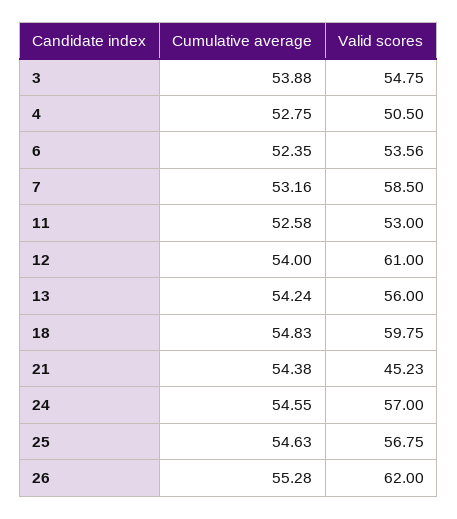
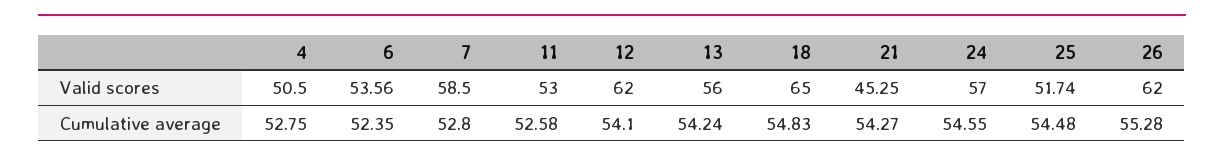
  {
    "Cumulative average": {
-     "3": 53.88,
      "4": 52.75,
      "6": 52.35,
-     "7": 53.16,
+     "7": 52.8,
      "11": 52.58,
-     "12": 54,
+     "12": 54.1,
      "13": 54.24,
      "18": 54.83,
-     "21": 54.38,
+     "21": 54.27,
      "24": 54.55,
-     "25": 54.63,
+     "25": 54.48,
      "26": 55.28
    },
    "Valid scores": {
-     "3": 54.75,
      "4": 50.5,
      "6": 53.56,
      "7": 58.5,
      "11": 53,
-     "12": 61,
+     "12": 62,
      "13": 56,
-     "18": 59.75,
+     "18": 65,
-     "21": 45.23,
+     "21": 45.25,
      "24": 57,
-     "25": 56.75,
+     "25": 51.74,
      "26": 62
    }
  }

